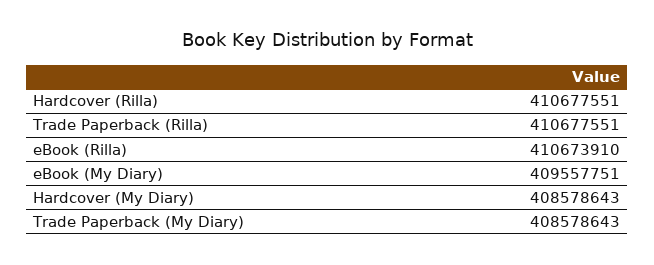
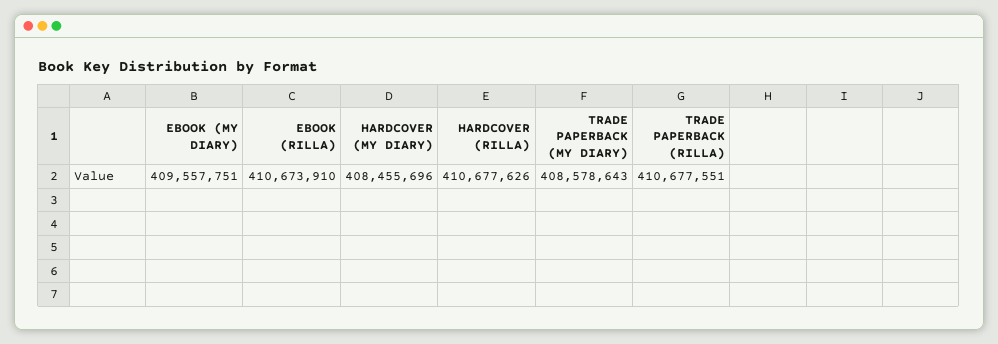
  {
-   "Hardcover (Rilla)": 410677551,
+   "Hardcover (Rilla)": 410677626,
    "Trade Paperback (Rilla)": 410677551,
    "eBook (Rilla)": 410673910,
    "eBook (My Diary)": 409557751,
-   "Hardcover (My Diary)": 408578643,
+   "Hardcover (My Diary)": 408455696,
    "Trade Paperback (My Diary)": 408578643
  }

